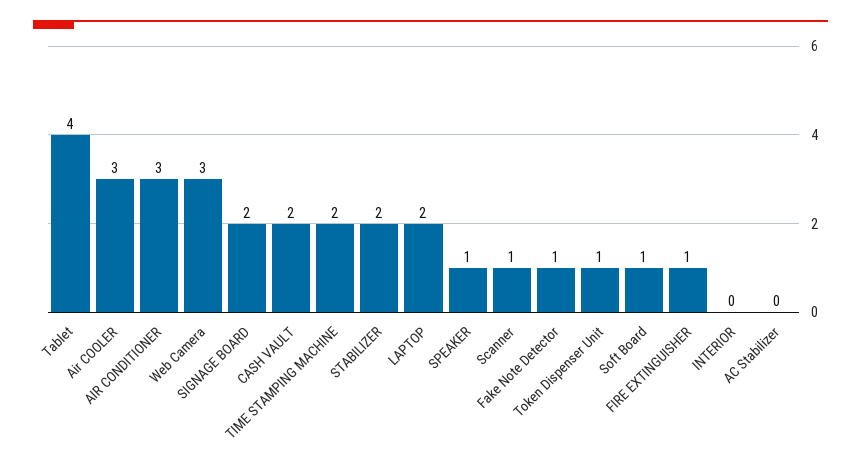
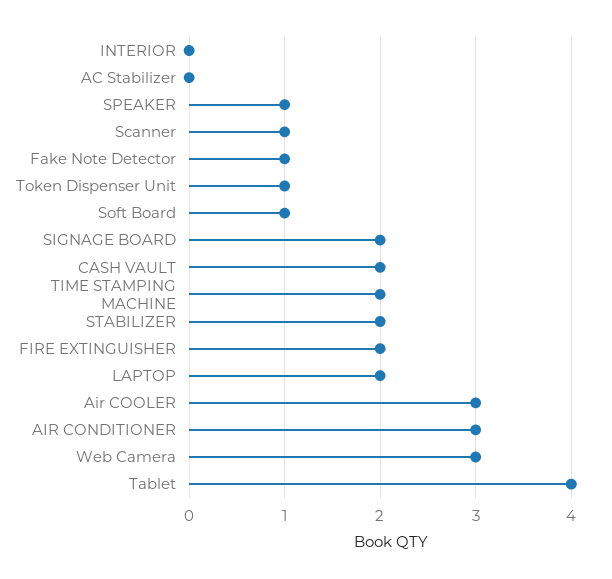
  {
    "Tablet": 4,
    "Air COOLER": 3,
    "AIR CONDITIONER": 3,
    "Web Camera": 3,
    "SIGNAGE BOARD": 2,
    "CASH VAULT": 2,
    "TIME STAMPING MACHINE": 2,
    "STABILIZER": 2,
    "LAPTOP": 2,
    "SPEAKER": 1,
    "Scanner": 1,
    "Fake Note Detector": 1,
    "Token Dispenser Unit": 1,
    "Soft Board": 1,
-   "FIRE EXTINGUISHER": 1,
+   "FIRE EXTINGUISHER": 2,
    "INTERIOR": 0,
    "AC Stabilizer": 0
  }

